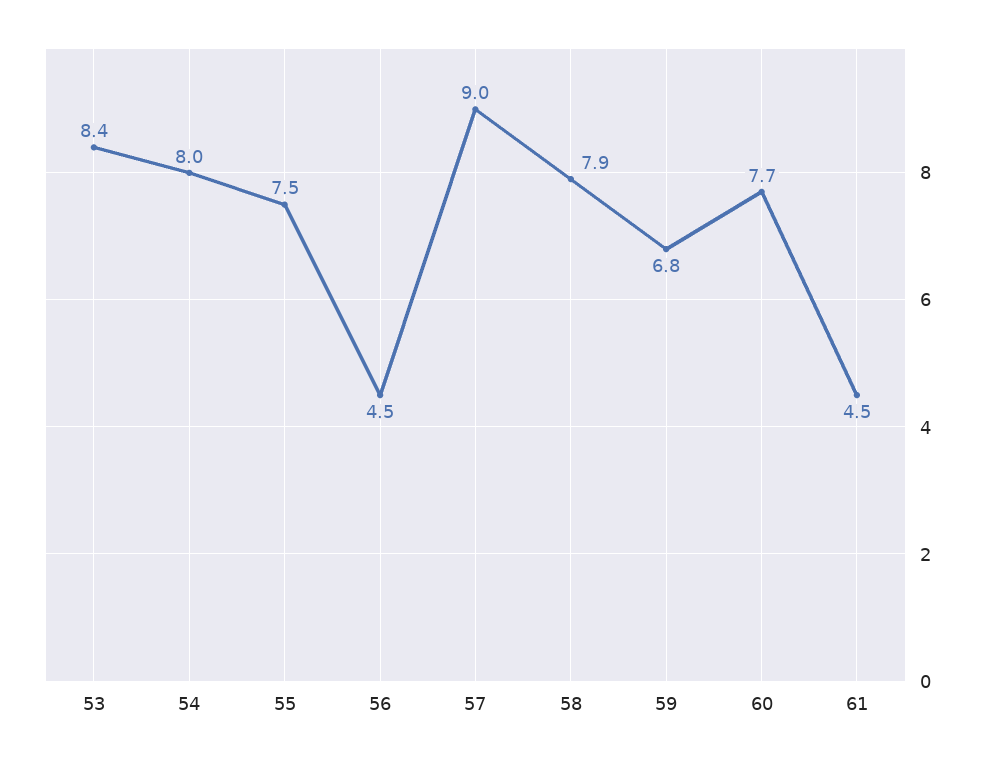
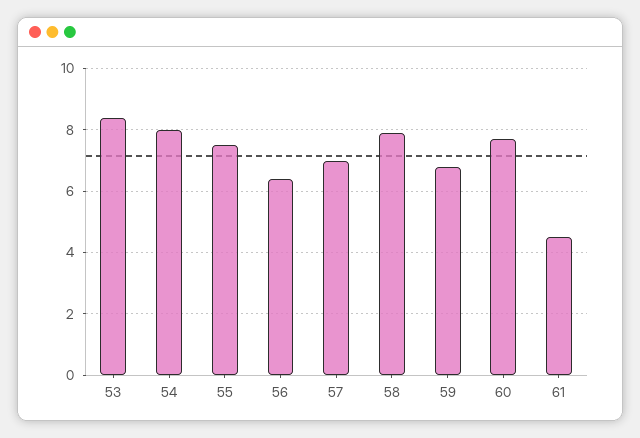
  {
    "53": 8.4,
    "54": 8,
    "55": 7.5,
-   "56": 4.5,
+   "56": 6.5,
-   "57": 9,
+   "57": 7,
    "58": 7.9,
    "59": 6.8,
    "60": 7.7,
    "61": 4.5
  }

